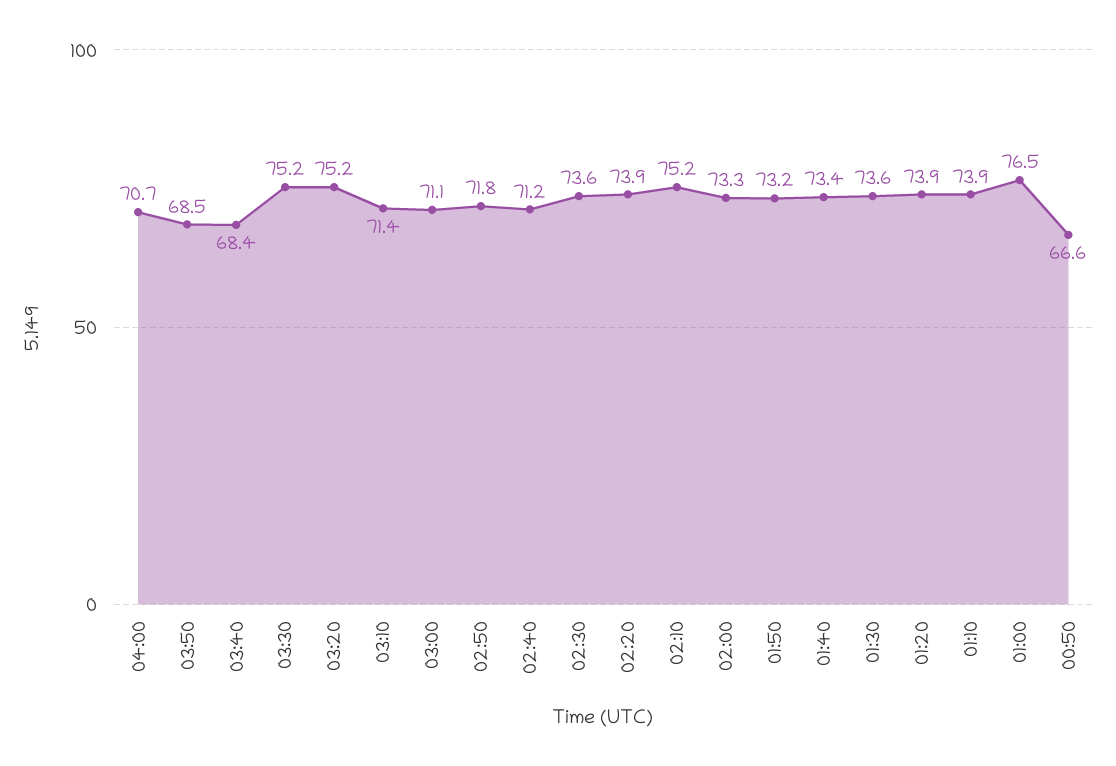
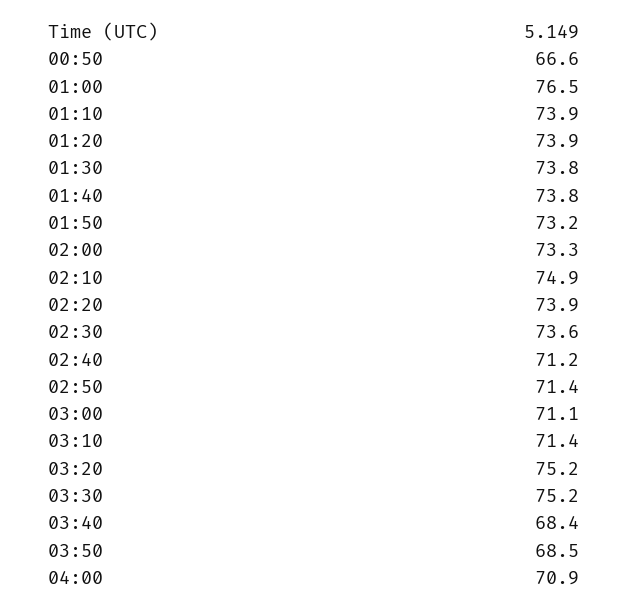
  {
-   "04:00": 70.7,
+   "04:00": 70.9,
    "03:50": 68.5,
    "03:40": 68.4,
    "03:30": 75.2,
    "03:20": 75.2,
    "03:10": 71.4,
    "03:00": 71.1,
-   "02:50": 71.8,
+   "02:50": 71.4,
    "02:40": 71.2,
    "02:30": 73.6,
    "02:20": 73.9,
-   "02:10": 75.2,
+   "02:10": 74.9,
    "02:00": 73.3,
    "01:50": 73.2,
-   "01:40": 73.4,
+   "01:40": 73.8,
-   "01:30": 73.6,
+   "01:30": 73.8,
    "01:20": 73.9,
    "01:10": 73.9,
    "01:00": 76.5,
    "00:50": 66.6
  }

